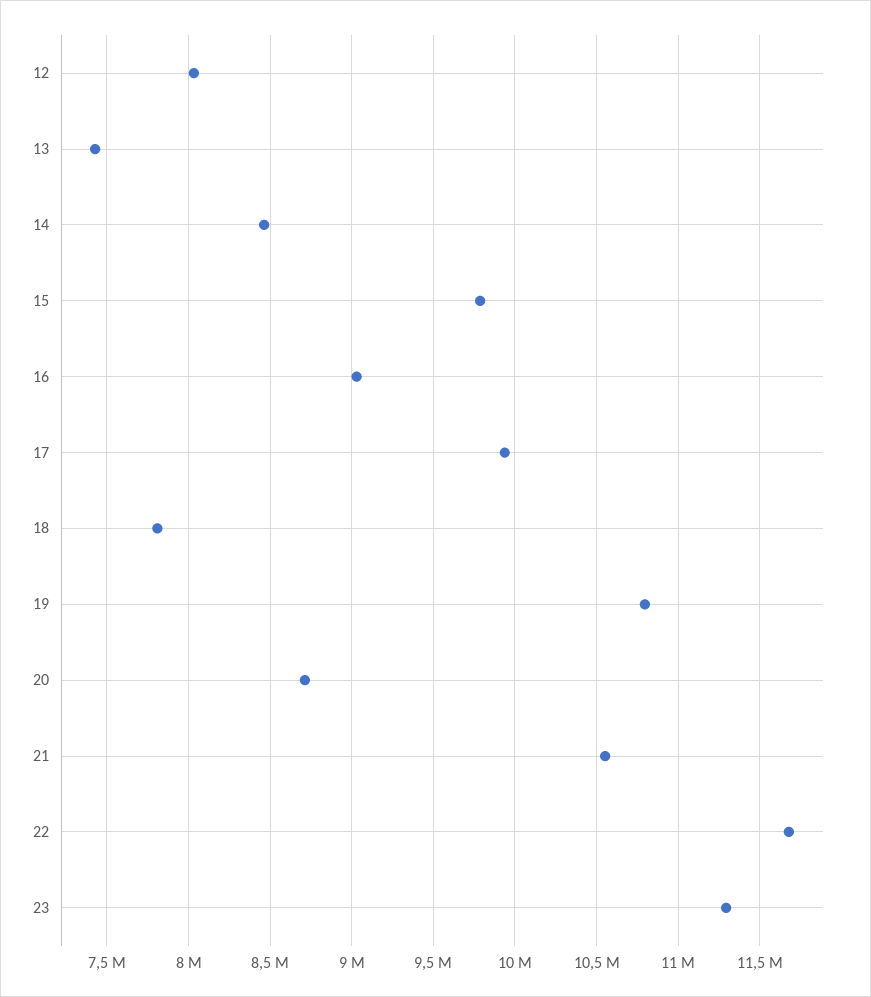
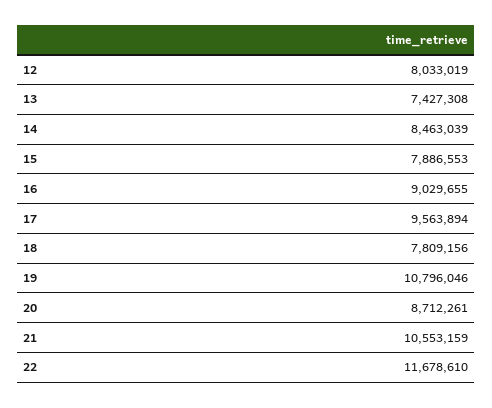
  {
    "12": 8033019,
    "13": 7427308,
    "14": 8463039,
-   "15": 9800000,
+   "15": 7886553,
    "16": 9029655,
-   "17": 9950000,
+   "17": 9563894,
    "18": 7809156,
    "19": 10796046,
    "20": 8712261,
    "21": 10553159,
-   "22": 11678610,
+   "22": 11678610
-   "23": 11300000
  }

